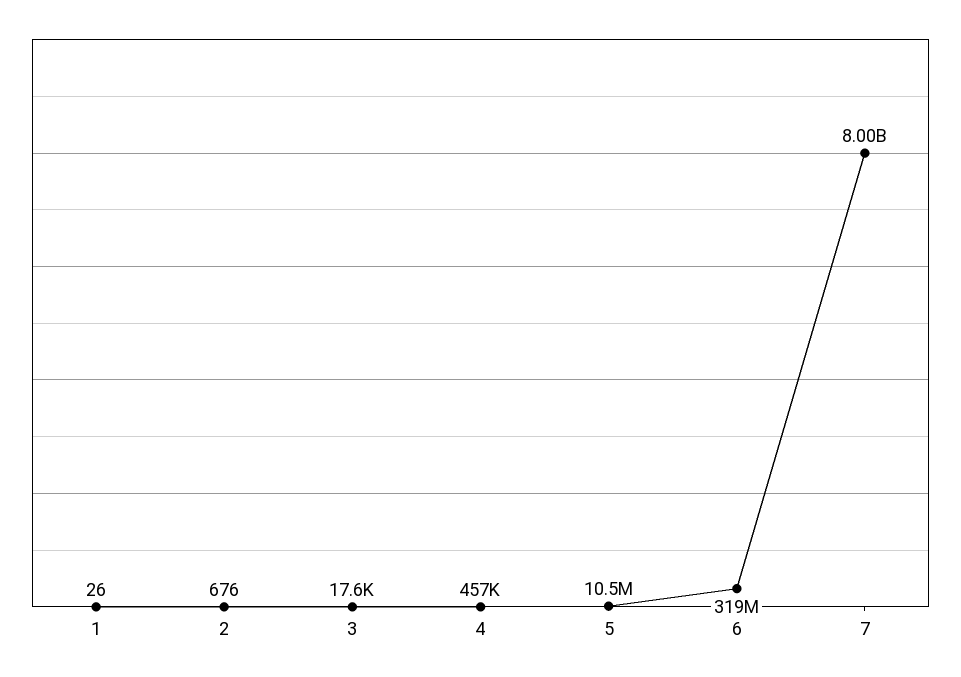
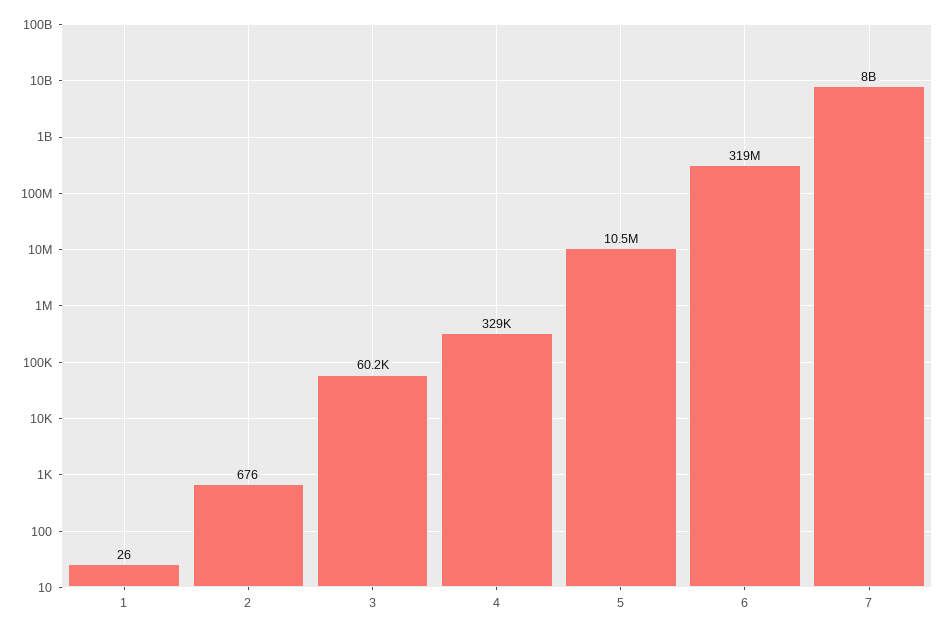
  {
    "1": 26,
    "2": 676,
-   "3": 17600,
+   "3": 60200,
-   "4": 457000,
+   "4": 329000,
    "5": 10500000,
    "6": 319000000,
    "7": 8000000000
  }

